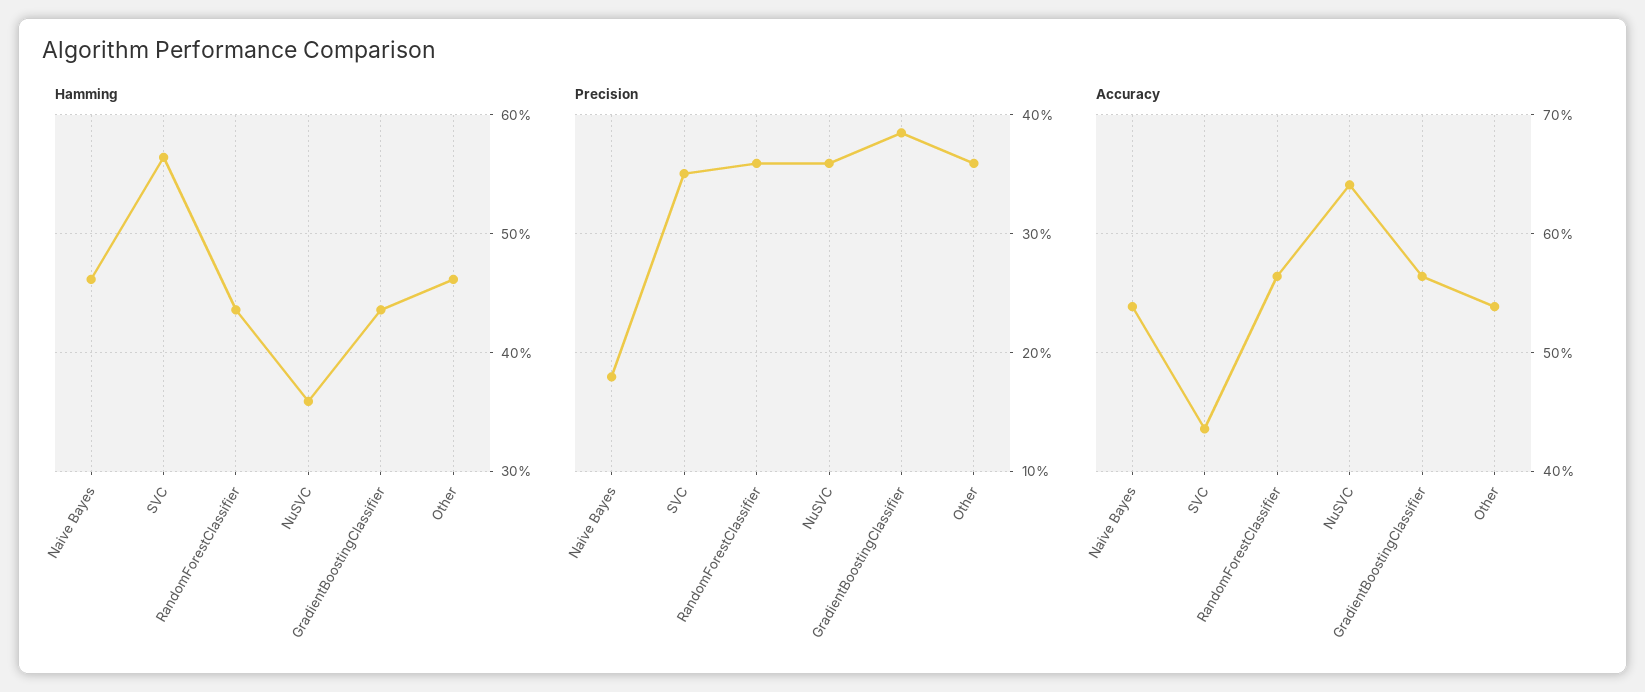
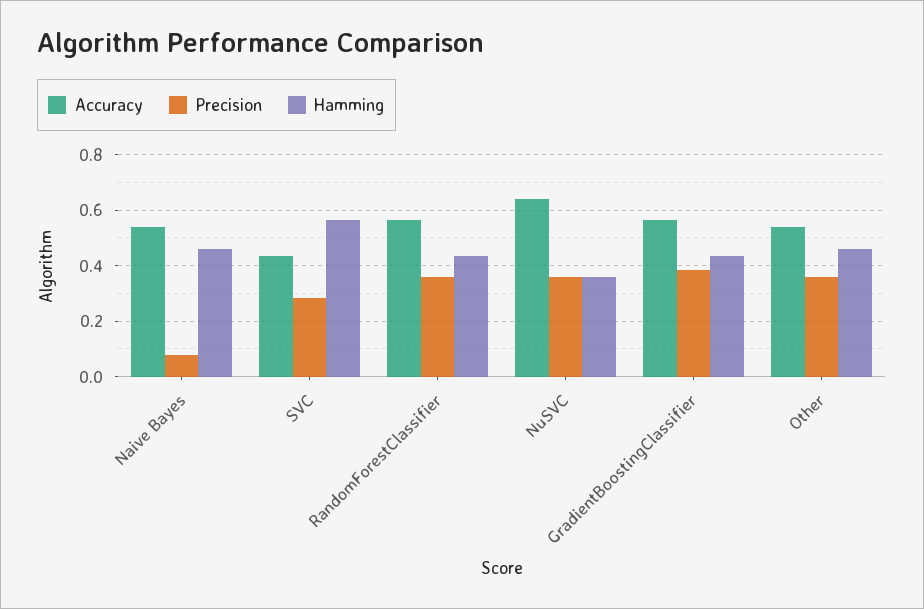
  {
    "Hamming": {
      "Naive Bayes": 0.46,
      "SVC": 0.56,
      "RandomForestClassifier": 0.44,
      "NuSVC": 0.36,
      "GradientBoostingClassifier": 0.44,
      "Other": 0.46
    },
    "Precision": {
-     "Naive Bayes": 0.18,
+     "Naive Bayes": 0.075,
-     "SVC": 0.35,
+     "SVC": 0.275,
      "RandomForestClassifier": 0.36,
      "NuSVC": 0.36,
      "GradientBoostingClassifier": 0.38,
      "Other": 0.36
    },
    "Accuracy": {
      "Naive Bayes": 0.54,
      "SVC": 0.44,
      "RandomForestClassifier": 0.56,
      "NuSVC": 0.64,
      "GradientBoostingClassifier": 0.56,
      "Other": 0.54
    }
  }

